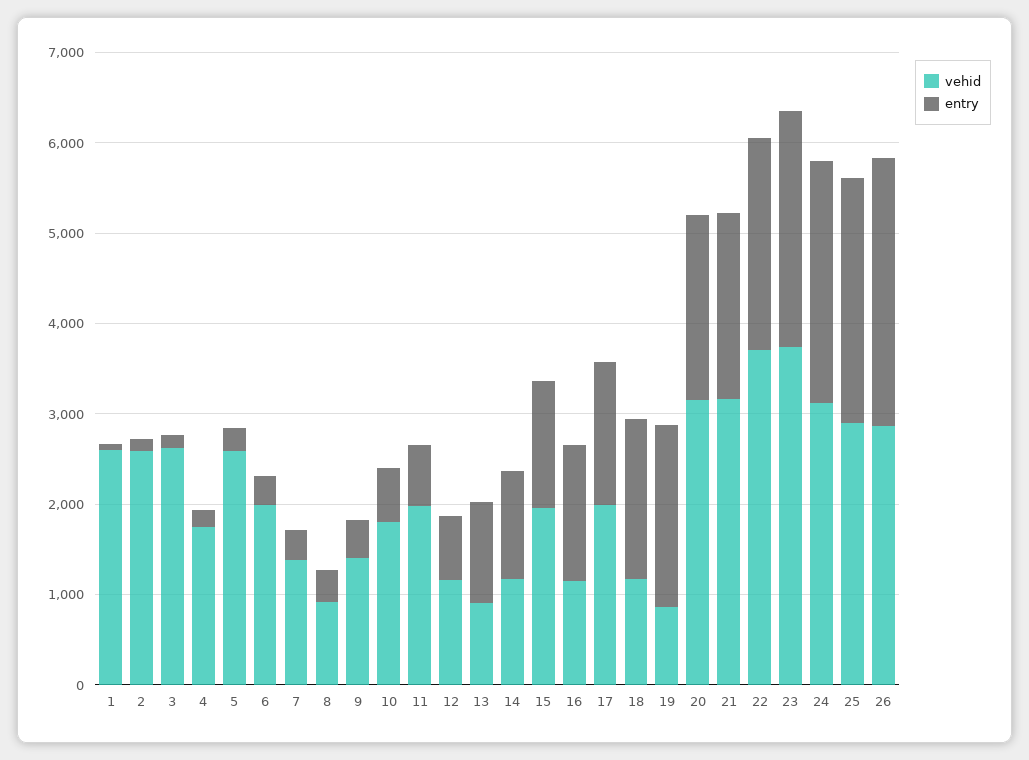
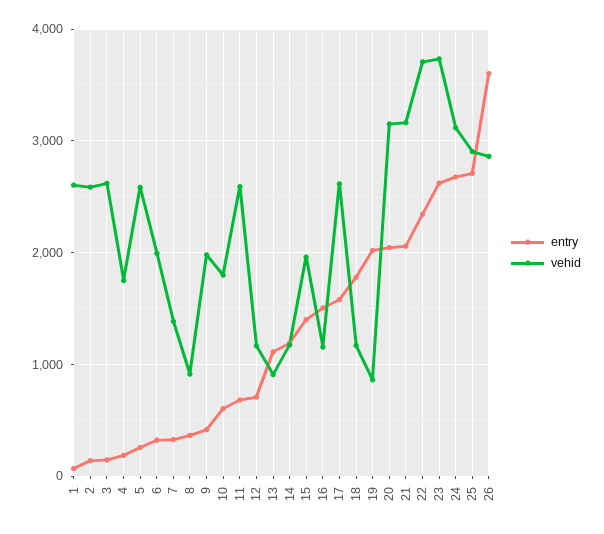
  {
    "vehid": {
      "1": 2600,
      "2": 2600,
      "3": 2600,
      "4": 1700,
      "5": 2600,
      "6": 2000,
      "7": 1400,
      "8": 900,
-     "9": 1400,
+     "9": 2000,
      "10": 1800,
-     "11": 2000,
+     "11": 2600,
      "12": 1200,
      "13": 900,
      "14": 1200,
      "15": 2000,
      "16": 1200,
-     "17": 2000,
+     "17": 2600,
      "18": 1200,
      "19": 900,
      "20": 3200,
      "21": 3200,
      "22": 3700,
      "23": 3700,
      "24": 3100,
      "25": 2900,
      "26": 2900
    },
    "entry": {
      "1": 100,
      "2": 100,
      "3": 100,
      "4": 200,
      "5": 300,
      "6": 300,
      "7": 300,
      "8": 400,
      "9": 400,
      "10": 600,
      "11": 700,
      "12": 700,
      "13": 1100,
      "14": 1200,
      "15": 1400,
      "16": 1500,
      "17": 1600,
      "18": 1800,
      "19": 2000,
      "20": 2000,
      "21": 2100,
      "22": 2300,
      "23": 2600,
      "24": 2700,
      "25": 2700,
-     "26": 3000
+     "26": 3600
    }
  }

